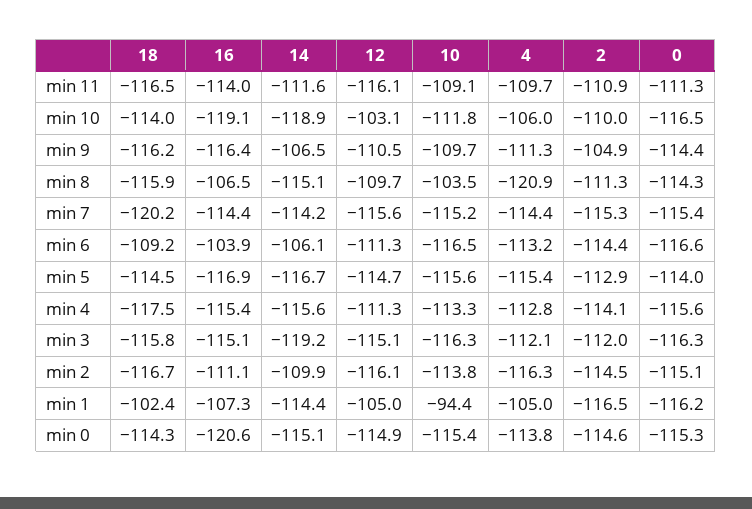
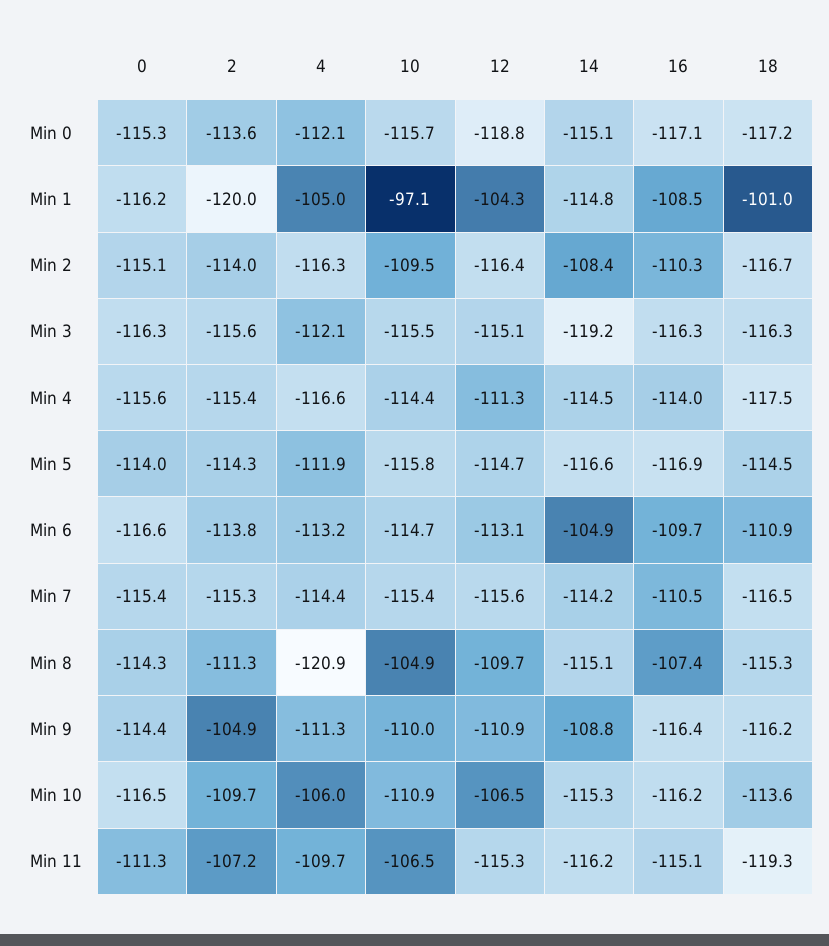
  {
    "18": {
-     "min 11": -116.5,
+     "min 11": -119.3,
-     "min 10": -114,
+     "min 10": -113.6,
      "min 9": -116.2,
-     "min 8": -115.9,
+     "min 8": -115.3,
-     "min 7": -120.2,
+     "min 7": -116.5,
-     "min 6": -109.2,
+     "min 6": -110.9,
      "min 5": -114.5,
      "min 4": -117.5,
-     "min 3": -115.8,
+     "min 3": -116.3,
      "min 2": -116.7,
-     "min 1": -102.4,
+     "min 1": -101,
-     "min 0": -114.3
+     "min 0": -117.2
    },
    "16": {
-     "min 11": -114,
+     "min 11": -115.1,
-     "min 10": -119.1,
+     "min 10": -116.2,
      "min 9": -116.4,
-     "min 8": -106.5,
+     "min 8": -107.4,
-     "min 7": -114.4,
+     "min 7": -110.5,
-     "min 6": -103.9,
+     "min 6": -109.7,
      "min 5": -116.9,
-     "min 4": -115.4,
+     "min 4": -114,
-     "min 3": -115.1,
+     "min 3": -116.3,
-     "min 2": -111.1,
+     "min 2": -110.3,
-     "min 1": -107.3,
+     "min 1": -108.5,
-     "min 0": -120.6
+     "min 0": -117.1
    },
    "14": {
-     "min 11": -111.6,
+     "min 11": -116.2,
-     "min 10": -118.9,
+     "min 10": -115.3,
-     "min 9": -106.5,
+     "min 9": -108.8,
      "min 8": -115.1,
      "min 7": -114.2,
-     "min 6": -106.1,
+     "min 6": -104.9,
-     "min 5": -116.7,
+     "min 5": -116.6,
-     "min 4": -115.6,
+     "min 4": -114.5,
      "min 3": -119.2,
-     "min 2": -109.9,
+     "min 2": -108.4,
-     "min 1": -114.4,
+     "min 1": -114.8,
      "min 0": -115.1
    },
    "12": {
-     "min 11": -116.1,
+     "min 11": -115.3,
-     "min 10": -103.1,
+     "min 10": -106.5,
-     "min 9": -110.5,
+     "min 9": -110.9,
      "min 8": -109.7,
      "min 7": -115.6,
-     "min 6": -111.3,
+     "min 6": -113.1,
      "min 5": -114.7,
      "min 4": -111.3,
      "min 3": -115.1,
-     "min 2": -116.1,
+     "min 2": -116.4,
-     "min 1": -105,
+     "min 1": -104.3,
-     "min 0": -114.9
+     "min 0": -118.8
    },
    "10": {
-     "min 11": -109.1,
+     "min 11": -106.5,
-     "min 10": -111.8,
+     "min 10": -110.9,
-     "min 9": -109.7,
+     "min 9": -110,
-     "min 8": -103.5,
+     "min 8": -104.9,
-     "min 7": -115.2,
+     "min 7": -115.4,
-     "min 6": -116.5,
+     "min 6": -114.7,
-     "min 5": -115.6,
+     "min 5": -115.8,
-     "min 4": -113.3,
+     "min 4": -114.4,
-     "min 3": -116.3,
+     "min 3": -115.5,
-     "min 2": -113.8,
+     "min 2": -109.5,
-     "min 1": -94.4,
+     "min 1": -97.1,
-     "min 0": -115.4
+     "min 0": -115.7
    },
    "4": {
      "min 11": -109.7,
      "min 10": -106,
      "min 9": -111.3,
      "min 8": -120.9,
      "min 7": -114.4,
      "min 6": -113.2,
-     "min 5": -115.4,
+     "min 5": -111.9,
-     "min 4": -112.8,
+     "min 4": -116.6,
      "min 3": -112.1,
      "min 2": -116.3,
      "min 1": -105,
-     "min 0": -113.8
+     "min 0": -112.1
    },
    "2": {
-     "min 11": -110.9,
+     "min 11": -107.2,
-     "min 10": -110,
+     "min 10": -109.7,
      "min 9": -104.9,
      "min 8": -111.3,
      "min 7": -115.3,
-     "min 6": -114.4,
+     "min 6": -113.8,
-     "min 5": -112.9,
+     "min 5": -114.3,
-     "min 4": -114.1,
+     "min 4": -115.4,
-     "min 3": -112,
+     "min 3": -115.6,
-     "min 2": -114.5,
+     "min 2": -114,
-     "min 1": -116.5,
+     "min 1": -120,
-     "min 0": -114.6
+     "min 0": -113.6
    },
    "0": {
      "min 11": -111.3,
      "min 10": -116.5,
      "min 9": -114.4,
      "min 8": -114.3,
      "min 7": -115.4,
      "min 6": -116.6,
      "min 5": -114,
      "min 4": -115.6,
      "min 3": -116.3,
      "min 2": -115.1,
      "min 1": -116.2,
      "min 0": -115.3
    }
  }

